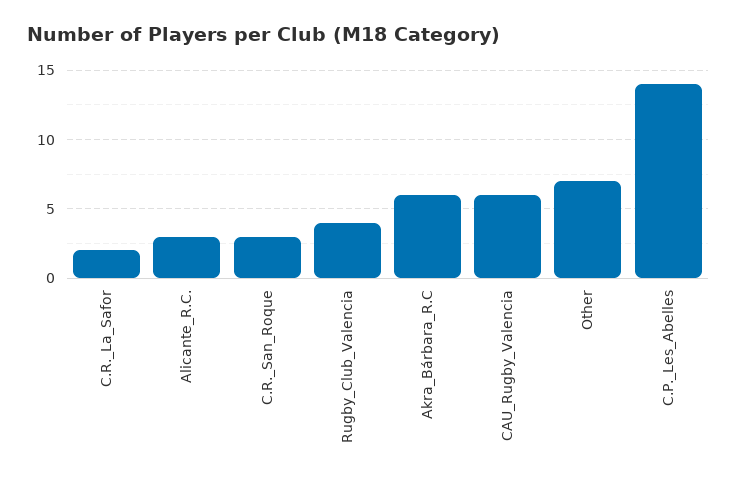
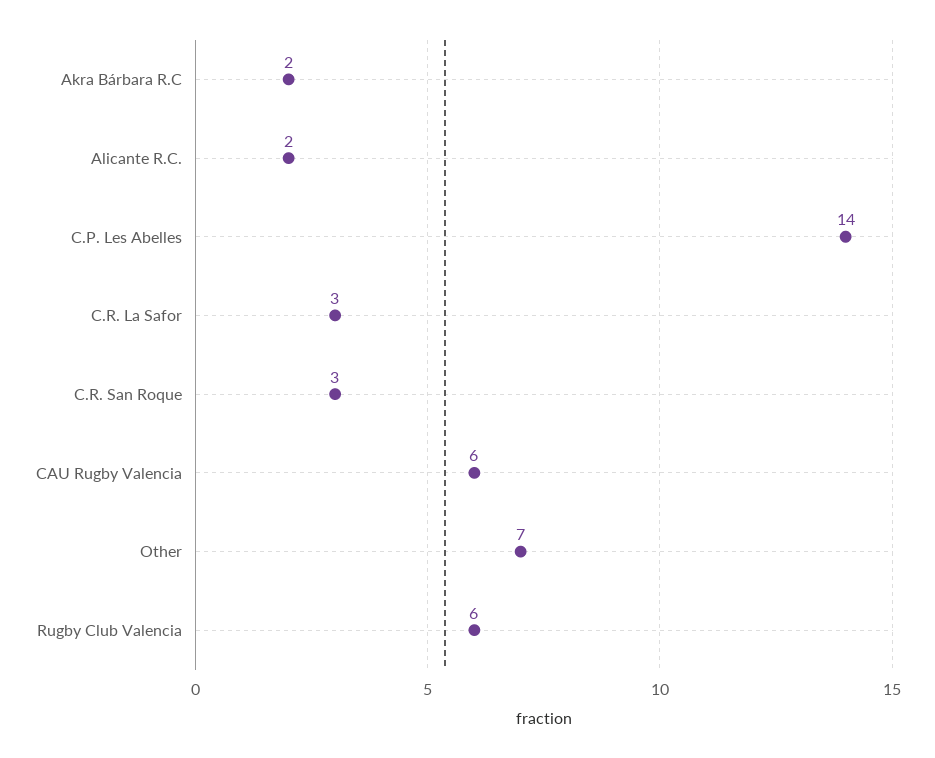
  {
-   "C.R._La_Safor": 2,
+   "C.R._La_Safor": 3,
-   "Alicante_R.C.": 3,
+   "Alicante_R.C.": 2,
    "C.R._San_Roque": 3,
-   "Rugby_Club_Valencia": 4,
+   "Rugby_Club_Valencia": 6,
-   "Akra_Bárbara_R.C": 6,
+   "Akra_Bárbara_R.C": 2,
    "CAU_Rugby_Valencia": 6,
    "Other": 7,
    "C.P._Les_Abelles": 14
  }

